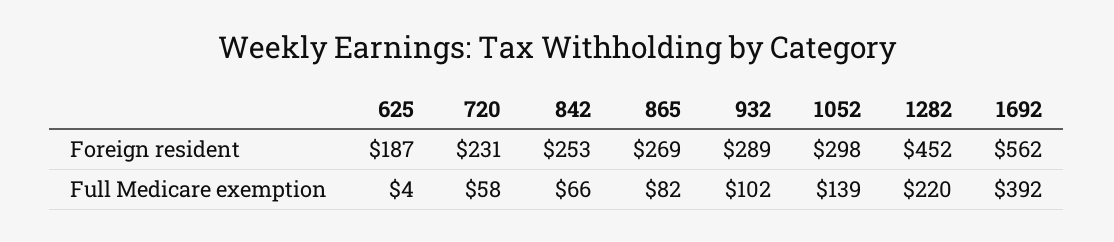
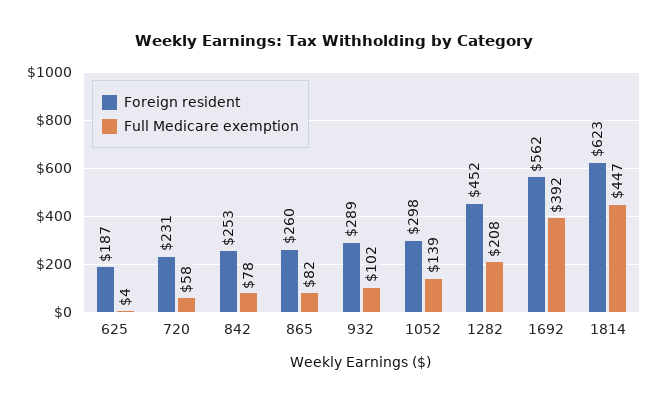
  {
    "Foreign resident": {
      "625": 187,
      "720": 231,
      "842": 253,
-     "865": 269,
+     "865": 260,
      "932": 289,
      "1052": 298,
      "1282": 452,
-     "1692": 562
+     "1692": 562,
+     "1814": 623
    },
    "Full Medicare exemption": {
      "625": 4,
      "720": 58,
-     "842": 66,
+     "842": 78,
      "865": 82,
      "932": 102,
      "1052": 139,
-     "1282": 220,
+     "1282": 208,
-     "1692": 392
+     "1692": 392,
+     "1814": 447
    }
  }

